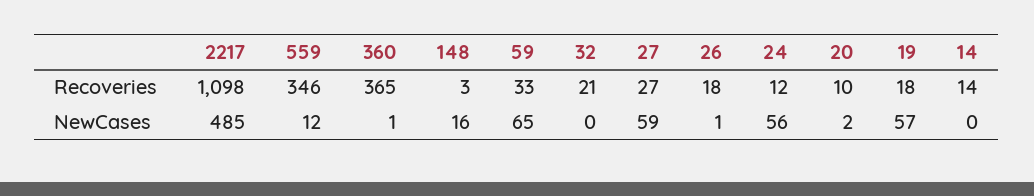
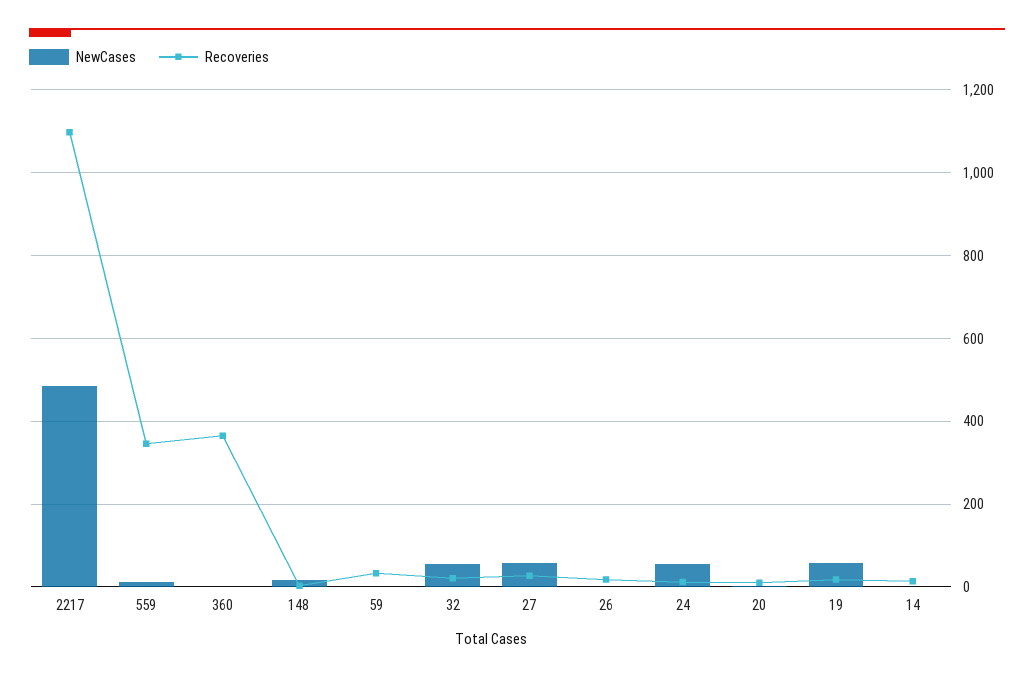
  {
    "Recoveries": {
      "2217": 1098,
      "559": 346,
      "360": 365,
      "148": 3,
      "59": 33,
      "32": 21,
      "27": 27,
      "26": 18,
      "24": 12,
      "20": 10,
      "19": 18,
      "14": 14
    },
    "NewCases": {
      "2217": 485,
      "559": 12,
      "360": 1,
      "148": 16,
-     "59": 65,
+     "59": 0,
-     "32": 0,
+     "32": 60,
      "27": 59,
      "26": 1,
      "24": 56,
      "20": 2,
      "19": 57,
      "14": 0
    }
  }

